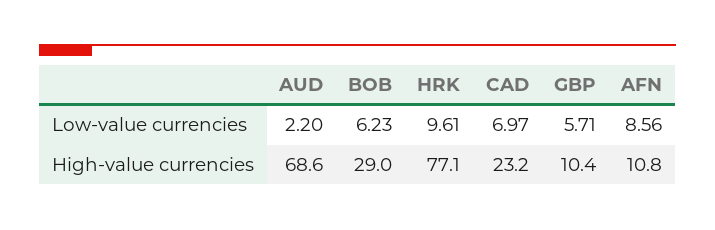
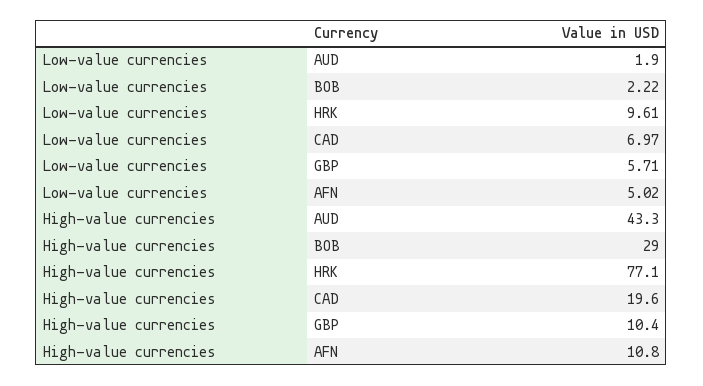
  {
    "AUD": {
-     "Low-value currencies": 2.2,
+     "Low-value currencies": 1.9,
-     "High-value currencies": 68.6
+     "High-value currencies": 43.3
    },
    "BOB": {
-     "Low-value currencies": 6.23,
+     "Low-value currencies": 2.22,
      "High-value currencies": 29
    },
    "HRK": {
      "Low-value currencies": 9.61,
      "High-value currencies": 77.1
    },
    "CAD": {
      "Low-value currencies": 6.97,
-     "High-value currencies": 23.2
+     "High-value currencies": 19.6
    },
    "GBP": {
      "Low-value currencies": 5.71,
      "High-value currencies": 10.4
    },
    "AFN": {
-     "Low-value currencies": 8.56,
+     "Low-value currencies": 5.02,
      "High-value currencies": 10.8
    }
  }

